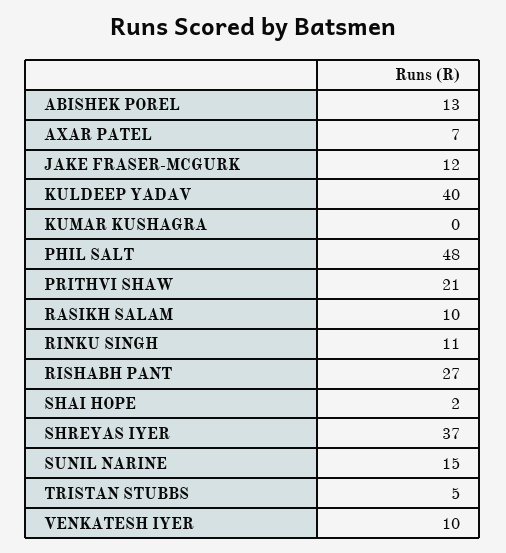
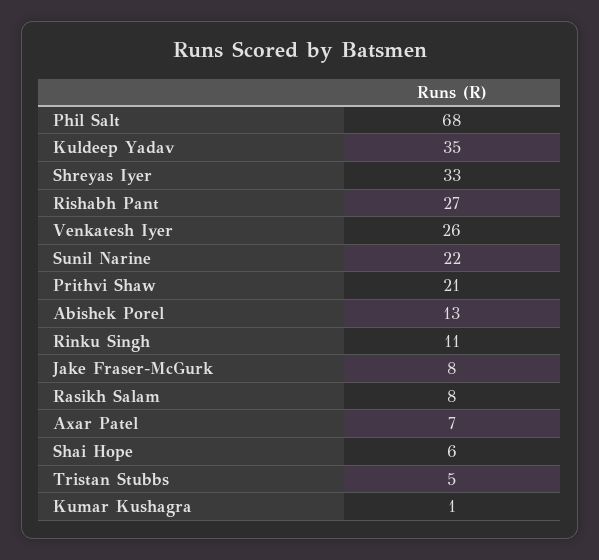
  {
    "ABISHEK POREL": 13,
    "AXAR PATEL": 7,
-   "JAKE FRASER-MCGURK": 12,
+   "JAKE FRASER-MCGURK": 8,
-   "KULDEEP YADAV": 40,
+   "KULDEEP YADAV": 35,
-   "KUMAR KUSHAGRA": 0,
+   "KUMAR KUSHAGRA": 1,
-   "PHIL SALT": 48,
+   "PHIL SALT": 68,
    "PRITHVI SHAW": 21,
-   "RASIKH SALAM": 10,
+   "RASIKH SALAM": 8,
    "RINKU SINGH": 11,
    "RISHABH PANT": 27,
-   "SHAI HOPE": 2,
+   "SHAI HOPE": 6,
-   "SHREYAS IYER": 37,
+   "SHREYAS IYER": 33,
-   "SUNIL NARINE": 15,
+   "SUNIL NARINE": 22,
    "TRISTAN STUBBS": 5,
-   "VENKATESH IYER": 10
+   "VENKATESH IYER": 26
  }

